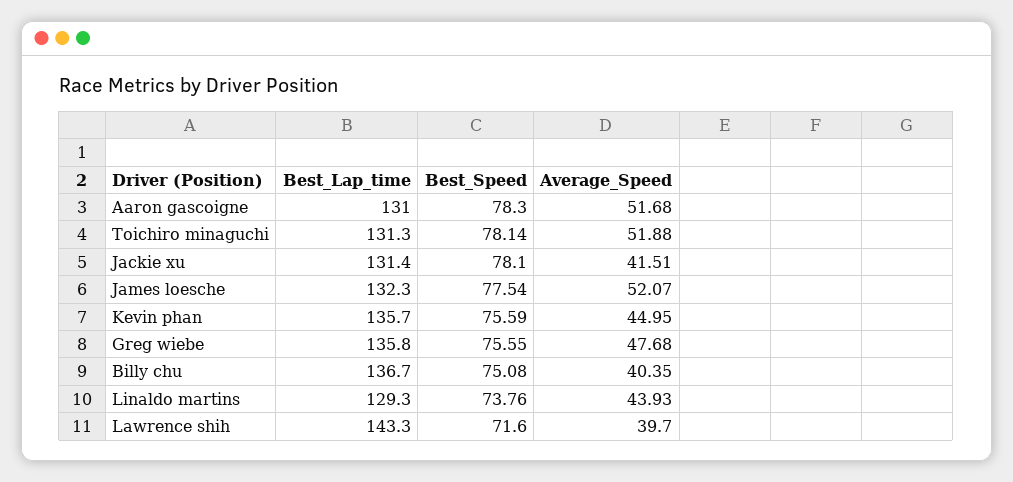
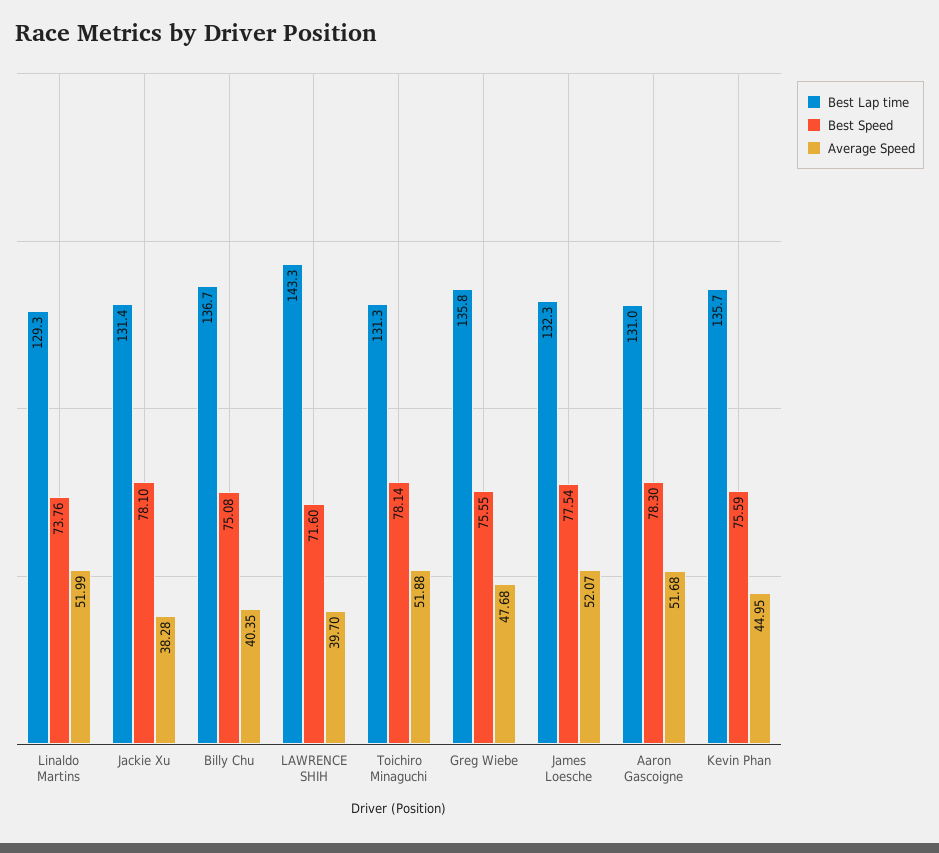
  {
    "Best_Lap_time": {
      "Aaron gascoigne": 131,
      "Toichiro minaguchi": 131.3,
      "Jackie xu": 131.4,
      "James loesche": 132.3,
      "Kevin phan": 135.7,
      "Greg wiebe": 135.8,
      "Billy chu": 136.7,
      "Linaldo martins": 129.3,
      "Lawrence shih": 143.3
    },
    "Best_Speed": {
      "Aaron gascoigne": 78.3,
      "Toichiro minaguchi": 78.14,
      "Jackie xu": 78.1,
      "James loesche": 77.54,
      "Kevin phan": 75.59,
      "Greg wiebe": 75.55,
      "Billy chu": 75.08,
      "Linaldo martins": 73.76,
      "Lawrence shih": 71.6
    },
    "Average_Speed": {
      "Aaron gascoigne": 51.68,
      "Toichiro minaguchi": 51.88,
-     "Jackie xu": 41.51,
+     "Jackie xu": 38.28,
      "James loesche": 52.07,
      "Kevin phan": 44.95,
      "Greg wiebe": 47.68,
      "Billy chu": 40.35,
-     "Linaldo martins": 43.93,
+     "Linaldo martins": 51.99,
      "Lawrence shih": 39.7
    }
  }

